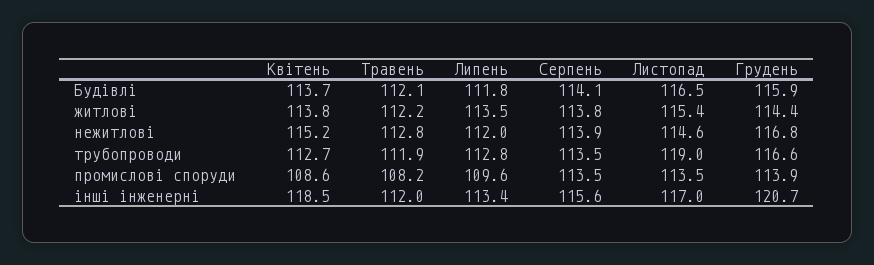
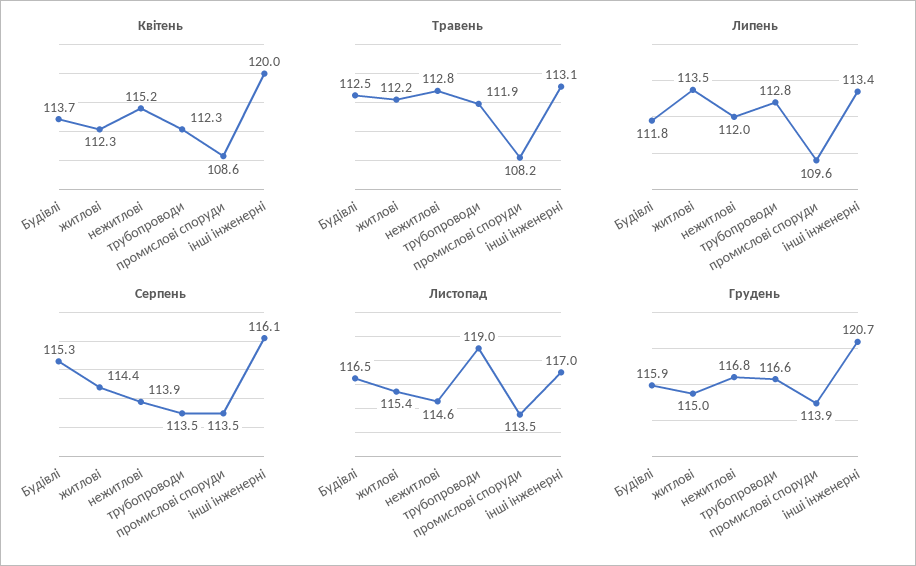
  {
    "Квітень": {
      "Будівлі": 113.7,
-     "житлові": 113.8,
+     "житлові": 112.3,
      "нежитлові": 115.2,
-     "трубопроводи": 112.7,
+     "трубопроводи": 112.3,
      "промислові споруди": 108.6,
-     "інші інженерні": 118.5
+     "інші інженерні": 120
    },
    "Травень": {
-     "Будівлі": 112.1,
+     "Будівлі": 112.5,
      "житлові": 112.2,
      "нежитлові": 112.8,
      "трубопроводи": 111.9,
      "промислові споруди": 108.2,
-     "інші інженерні": 112
+     "інші інженерні": 113.1
    },
    "Липень": {
      "Будівлі": 111.8,
      "житлові": 113.5,
      "нежитлові": 112,
      "трубопроводи": 112.8,
      "промислові споруди": 109.6,
      "інші інженерні": 113.4
    },
    "Серпень": {
-     "Будівлі": 114.1,
+     "Будівлі": 115.3,
-     "житлові": 113.8,
+     "житлові": 114.4,
      "нежитлові": 113.9,
      "трубопроводи": 113.5,
      "промислові споруди": 113.5,
-     "інші інженерні": 115.6
+     "інші інженерні": 116.1
    },
    "Листопад": {
      "Будівлі": 116.5,
      "житлові": 115.4,
      "нежитлові": 114.6,
      "трубопроводи": 119,
      "промислові споруди": 113.5,
      "інші інженерні": 117
    },
    "Грудень": {
      "Будівлі": 115.9,
-     "житлові": 114.4,
+     "житлові": 115,
      "нежитлові": 116.8,
      "трубопроводи": 116.6,
      "промислові споруди": 113.9,
      "інші інженерні": 120.7
    }
  }

